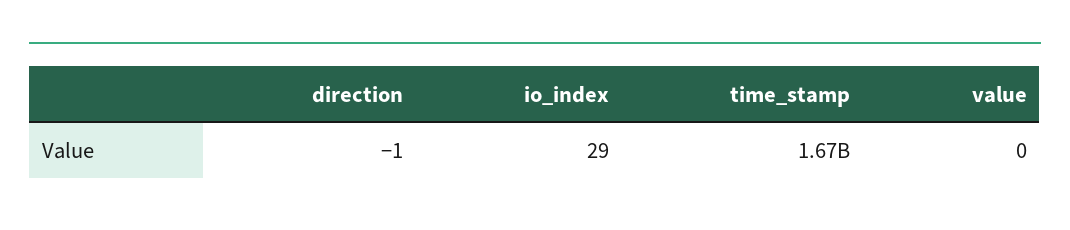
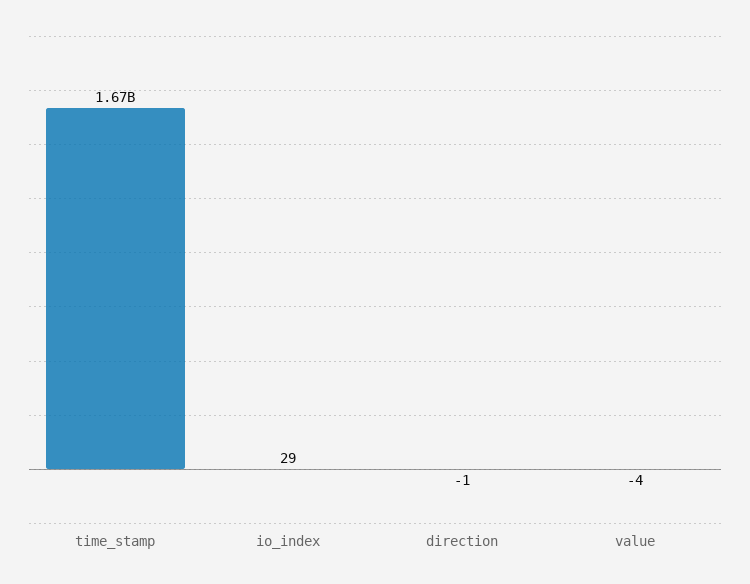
  {
    "direction": -1,
    "io_index": 29,
    "time_stamp": 1670000000,
-   "value": 0
+   "value": -4
  }

